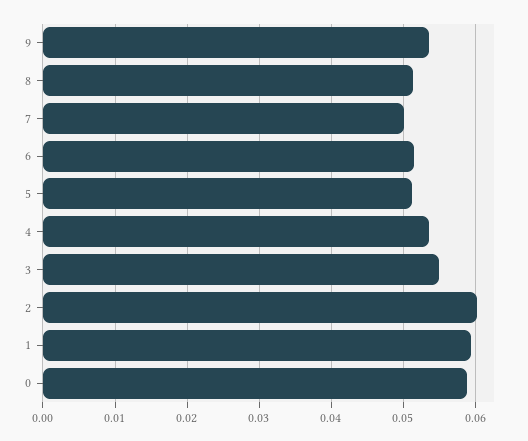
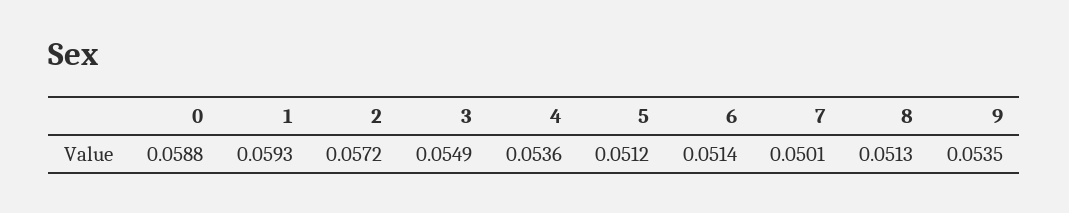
  {
    "9": 0.0535,
    "8": 0.0513,
    "7": 0.0501,
    "6": 0.0514,
    "5": 0.0512,
    "4": 0.0536,
    "3": 0.0549,
-   "2": 0.06,
+   "2": 0.0572,
    "1": 0.0593,
    "0": 0.0588
  }

